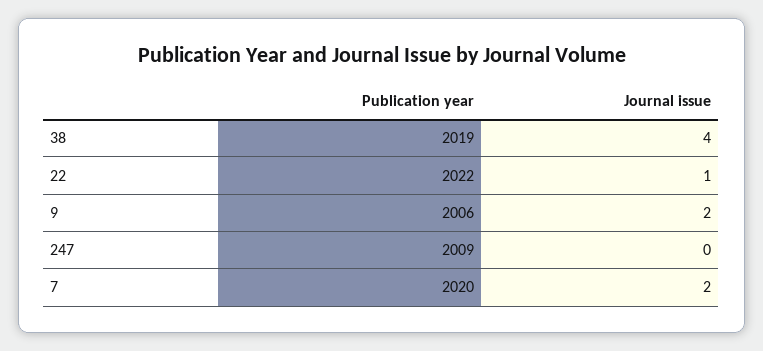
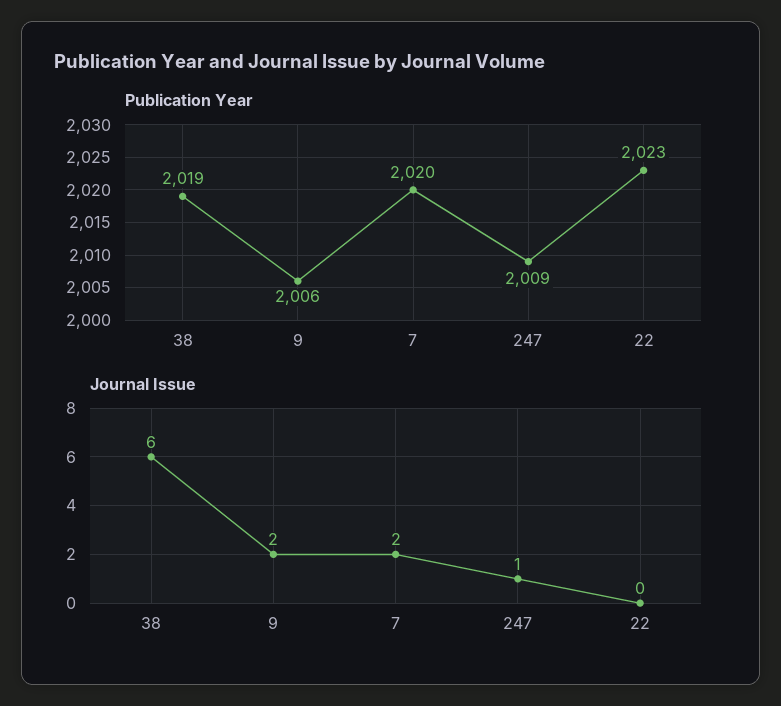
  {
    "Publication year": {
      "38": 2019,
-     "22": 2022,
+     "22": 2023,
      "9": 2006,
      "247": 2009,
      "7": 2020
    },
    "Journal issue": {
-     "38": 4,
+     "38": 6,
-     "22": 1,
+     "22": 0,
      "9": 2,
-     "247": 0,
+     "247": 1,
      "7": 2
    }
  }

